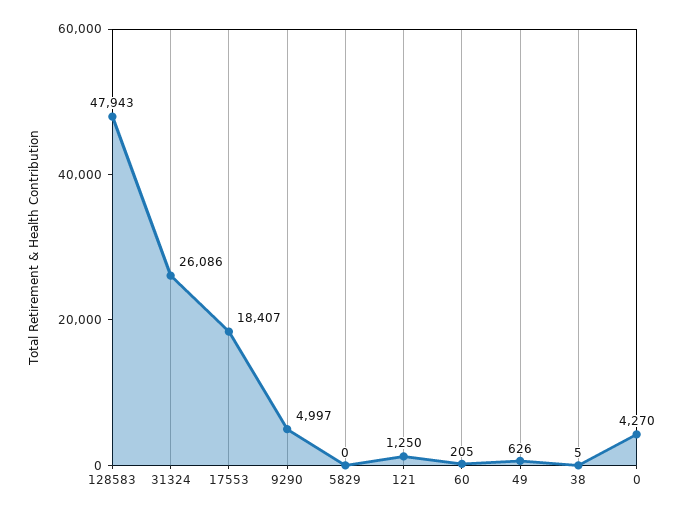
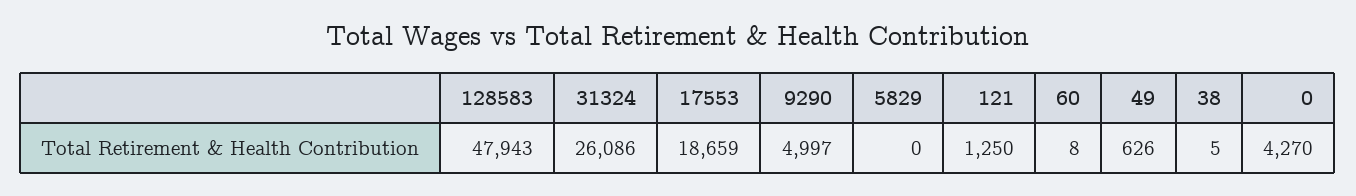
  {
    "128583": 47943,
    "31324": 26086,
-   "17553": 18407,
+   "17553": 18659,
    "9290": 4997,
    "5829": 0,
    "121": 1250,
-   "60": 205,
+   "60": 8,
    "49": 626,
    "38": 5,
    "0": 4270
  }

